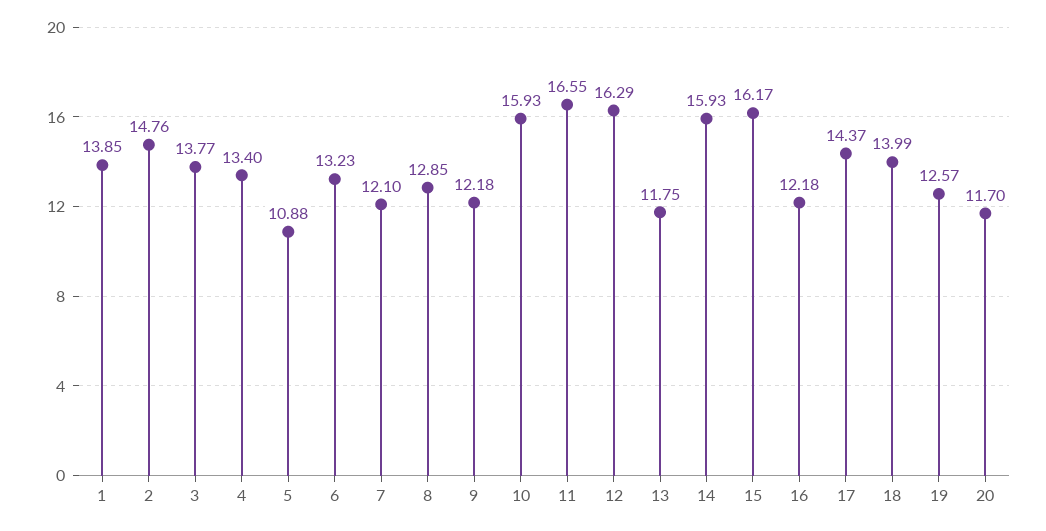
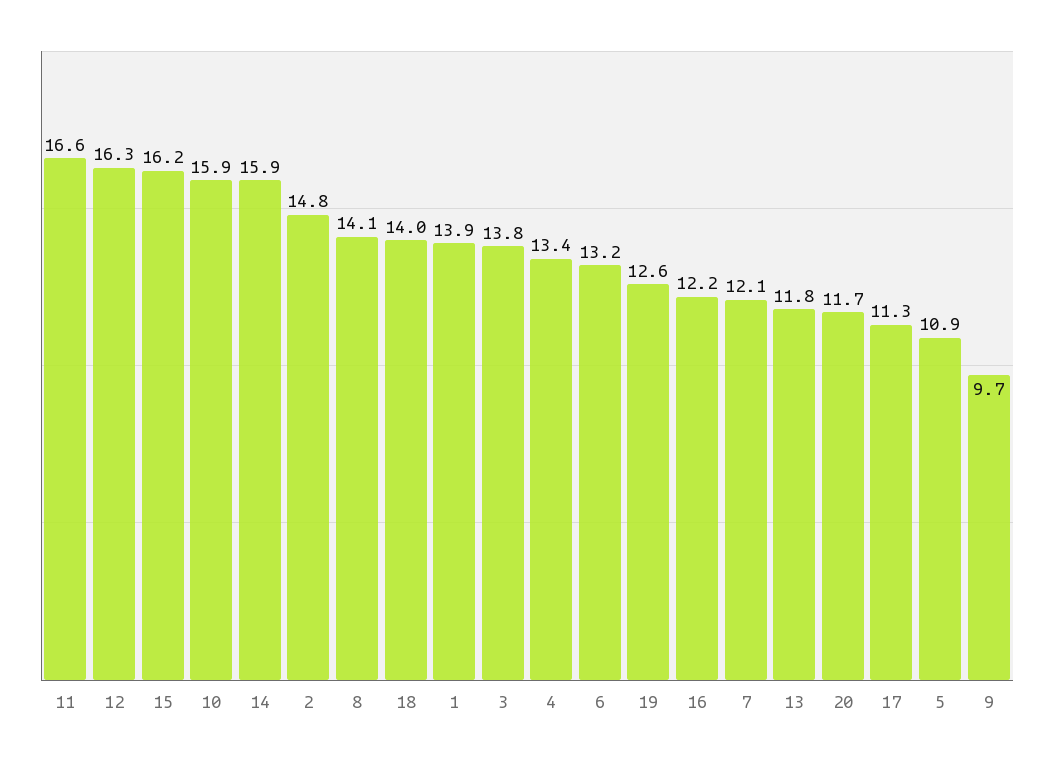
  {
    "1": 13.85,
    "2": 14.76,
    "3": 13.77,
    "4": 13.4,
    "5": 10.88,
    "6": 13.23,
    "7": 12.1,
-   "8": 12.85,
+   "8": 14.1,
-   "9": 12.18,
+   "9": 9.7,
    "10": 15.93,
    "11": 16.55,
    "12": 16.29,
    "13": 11.75,
    "14": 15.93,
    "15": 16.17,
    "16": 12.18,
-   "17": 14.37,
+   "17": 11.3,
    "18": 13.99,
    "19": 12.57,
    "20": 11.7
  }

